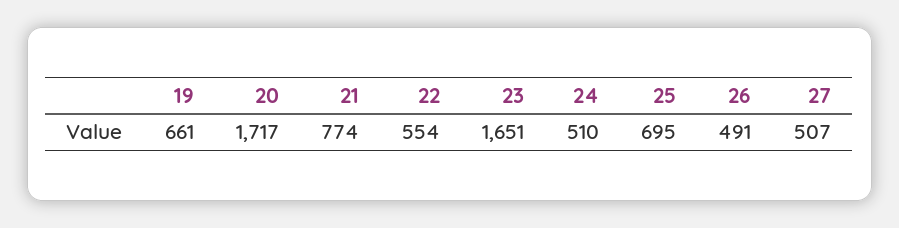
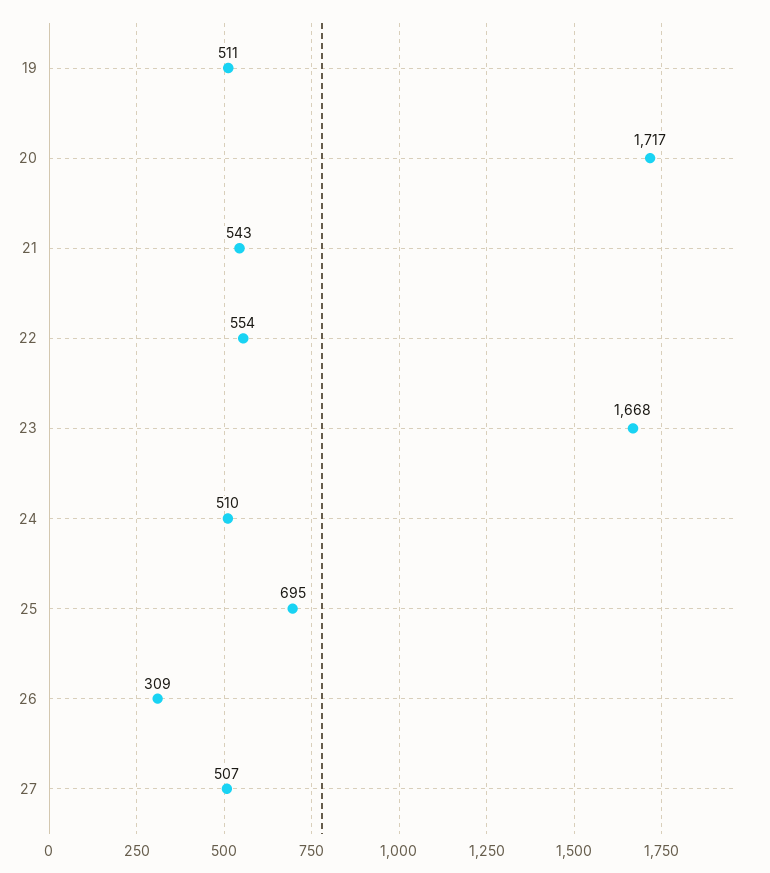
  {
-   "19": 661,
+   "19": 511,
    "20": 1717,
-   "21": 774,
+   "21": 543,
    "22": 554,
-   "23": 1651,
+   "23": 1668,
    "24": 510,
    "25": 695,
-   "26": 491,
+   "26": 309,
    "27": 507
  }

